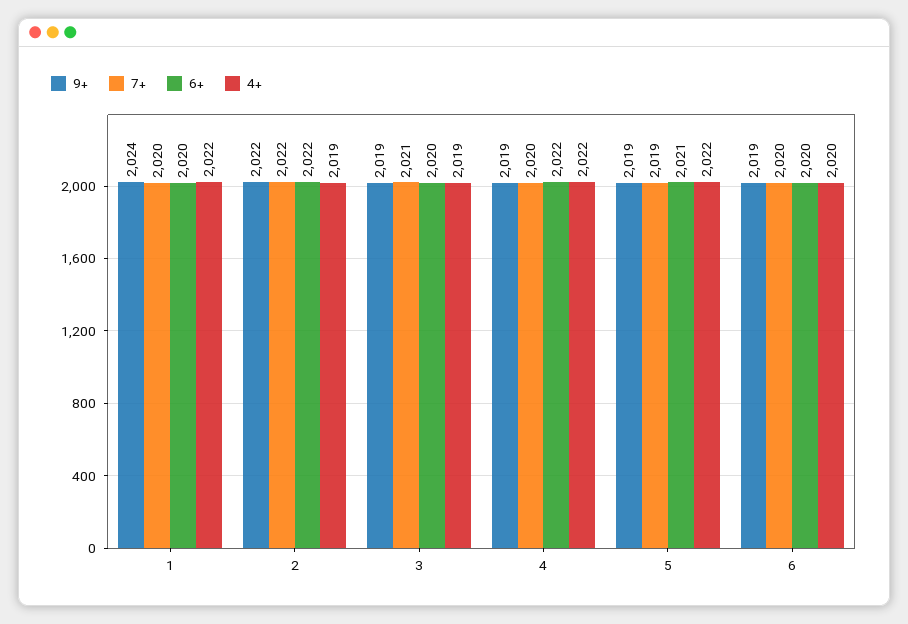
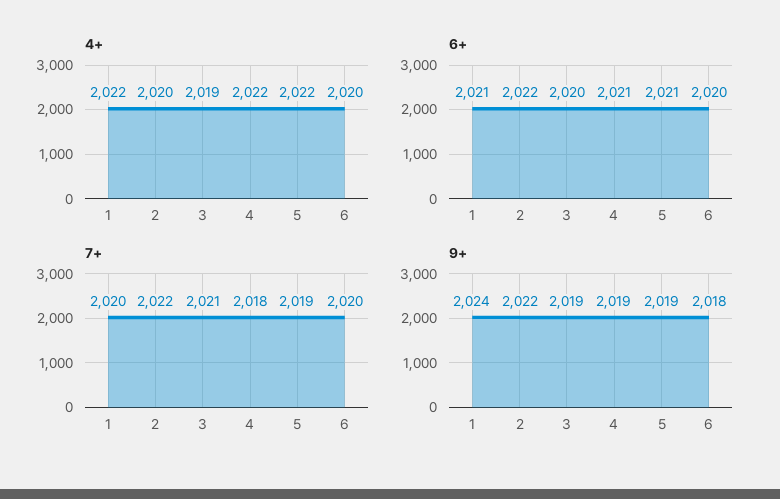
  {
    "9+": {
      "1": 2024,
      "2": 2022,
      "3": 2019,
      "4": 2019,
      "5": 2019,
-     "6": 2019
+     "6": 2018
    },
    "7+": {
      "1": 2020,
      "2": 2022,
      "3": 2021,
-     "4": 2020,
+     "4": 2018,
      "5": 2019,
      "6": 2020
    },
    "6+": {
-     "1": 2020,
+     "1": 2021,
      "2": 2022,
      "3": 2020,
-     "4": 2022,
+     "4": 2021,
      "5": 2021,
      "6": 2020
    },
    "4+": {
      "1": 2022,
-     "2": 2019,
+     "2": 2020,
      "3": 2019,
      "4": 2022,
      "5": 2022,
      "6": 2020
    }
  }

